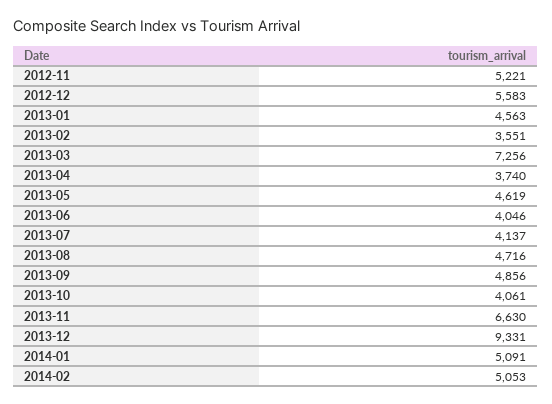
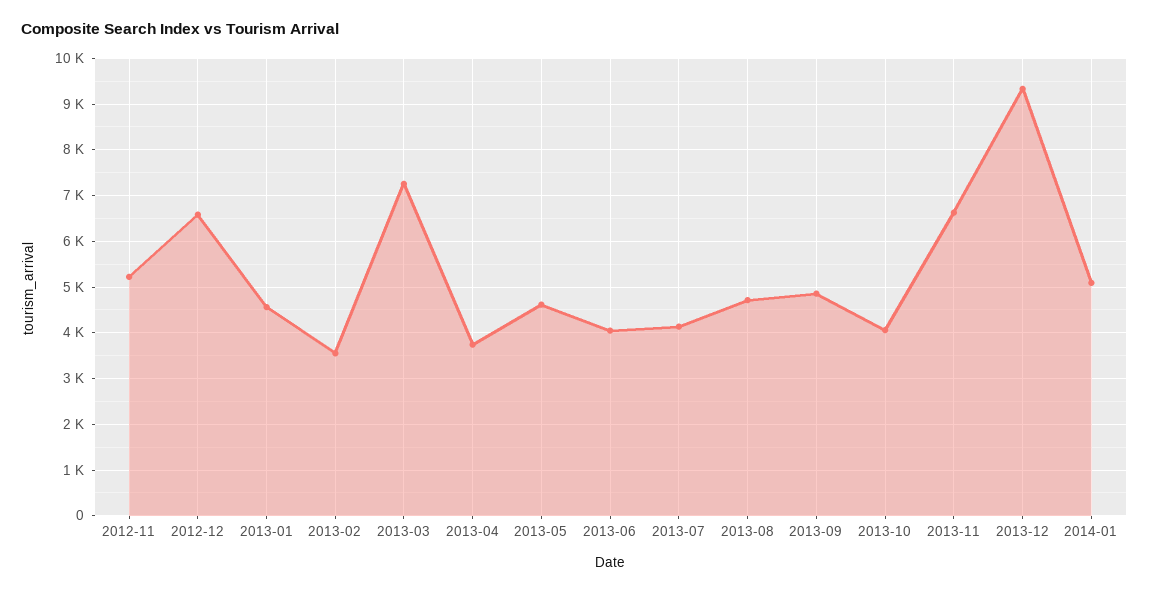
  {
    "2012-11": 5221,
-   "2012-12": 5583,
+   "2012-12": 6600,
    "2013-01": 4563,
    "2013-02": 3551,
    "2013-03": 7256,
    "2013-04": 3740,
    "2013-05": 4619,
    "2013-06": 4046,
    "2013-07": 4137,
    "2013-08": 4716,
    "2013-09": 4856,
    "2013-10": 4061,
    "2013-11": 6630,
    "2013-12": 9331,
-   "2014-01": 5091,
+   "2014-01": 5091
-   "2014-02": 5053
  }

